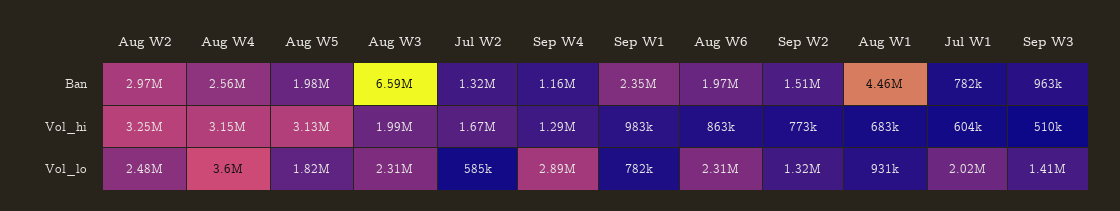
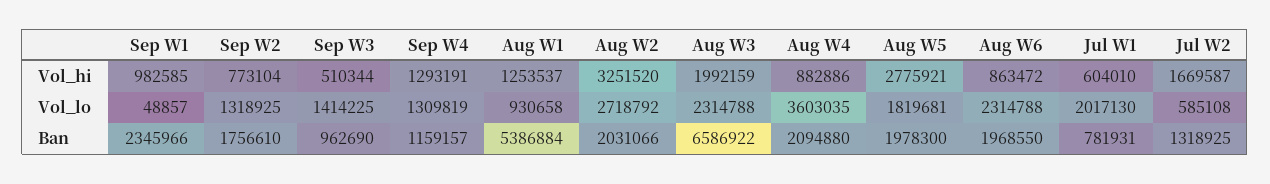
  {
    "Aug W2": {
-     "Ban": 2970000,
+     "Ban": 2031066,
      "Vol_hi": 3251520,
-     "Vol_lo": 2480000
+     "Vol_lo": 2718792
    },
    "Aug W4": {
-     "Ban": 2560000,
+     "Ban": 2094880,
-     "Vol_hi": 3150000,
+     "Vol_hi": 882886,
      "Vol_lo": 3603035
    },
    "Aug W5": {
      "Ban": 1978300,
-     "Vol_hi": 3130000,
+     "Vol_hi": 2775921,
      "Vol_lo": 1819681
    },
    "Aug W3": {
      "Ban": 6586922,
      "Vol_hi": 1992159,
      "Vol_lo": 2314788
    },
    "Jul W2": {
      "Ban": 1318925,
      "Vol_hi": 1669587,
      "Vol_lo": 585108
    },
    "Sep W4": {
      "Ban": 1159157,
      "Vol_hi": 1293191,
-     "Vol_lo": 2890000
+     "Vol_lo": 1309819
    },
    "Sep W1": {
      "Ban": 2345966,
      "Vol_hi": 982585,
-     "Vol_lo": 782000
+     "Vol_lo": 48857
    },
    "Aug W6": {
      "Ban": 1968550,
      "Vol_hi": 863472,
      "Vol_lo": 2314788
    },
    "Sep W2": {
-     "Ban": 1510000,
+     "Ban": 1756610,
      "Vol_hi": 773104,
      "Vol_lo": 1318925
    },
    "Aug W1": {
-     "Ban": 4460000,
+     "Ban": 5386884,
-     "Vol_hi": 683000,
+     "Vol_hi": 1253537,
      "Vol_lo": 930658
    },
    "Jul W1": {
      "Ban": 781931,
      "Vol_hi": 604010,
      "Vol_lo": 2017130
    },
    "Sep W3": {
      "Ban": 962690,
      "Vol_hi": 510344,
      "Vol_lo": 1414225
    }
  }

